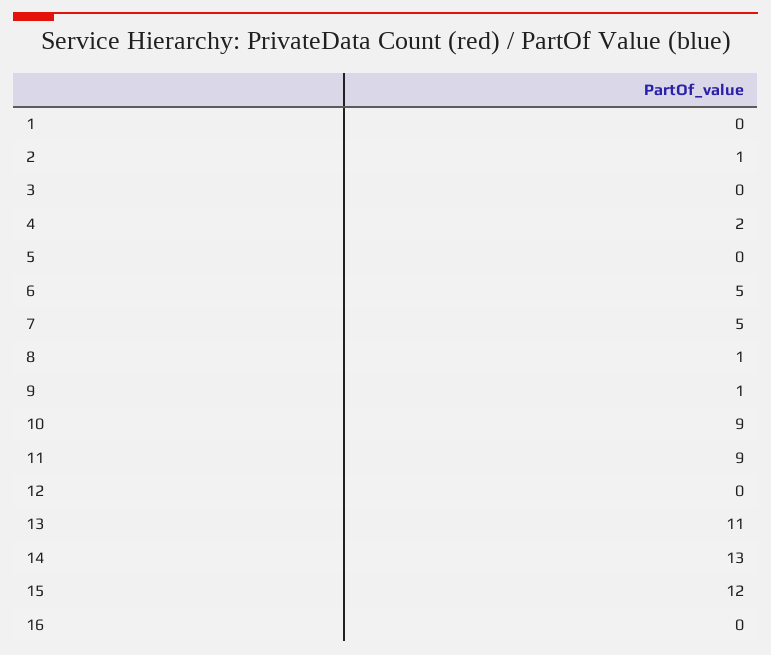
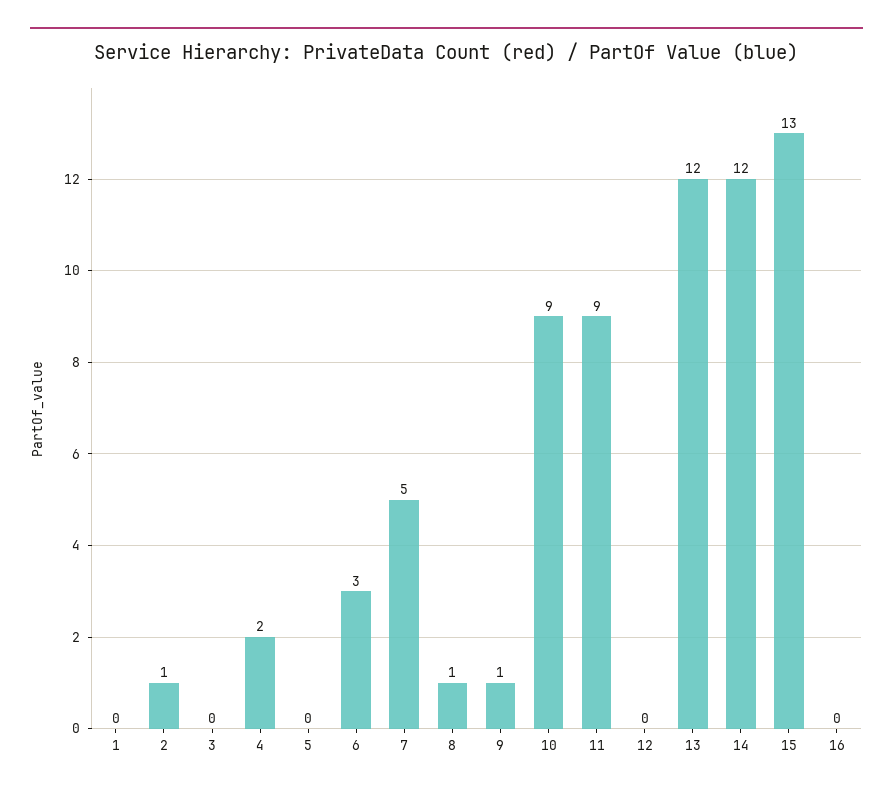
  {
    "1": 0,
    "2": 1,
    "3": 0,
    "4": 2,
    "5": 0,
-   "6": 5,
+   "6": 3,
    "7": 5,
    "8": 1,
    "9": 1,
    "10": 9,
    "11": 9,
    "12": 0,
-   "13": 11,
+   "13": 12,
-   "14": 13,
+   "14": 12,
-   "15": 12,
+   "15": 13,
    "16": 0
  }

